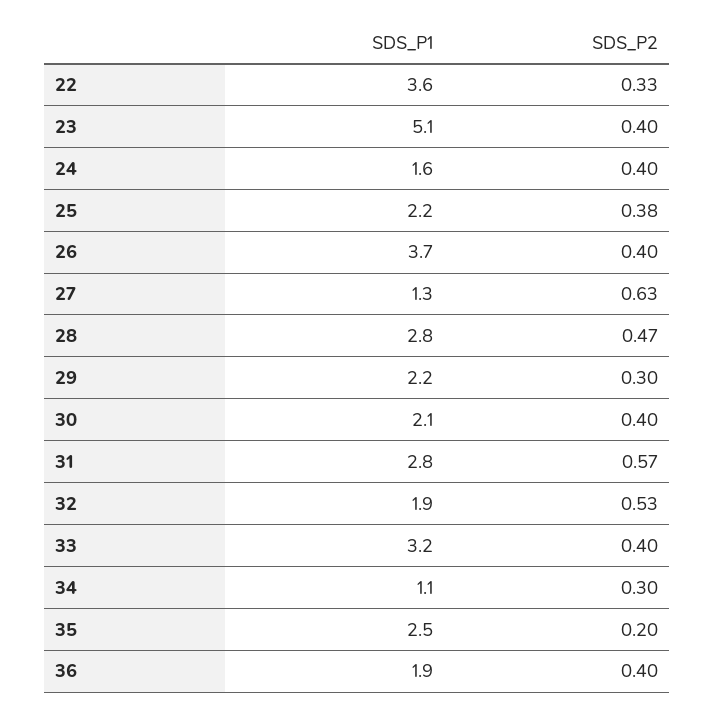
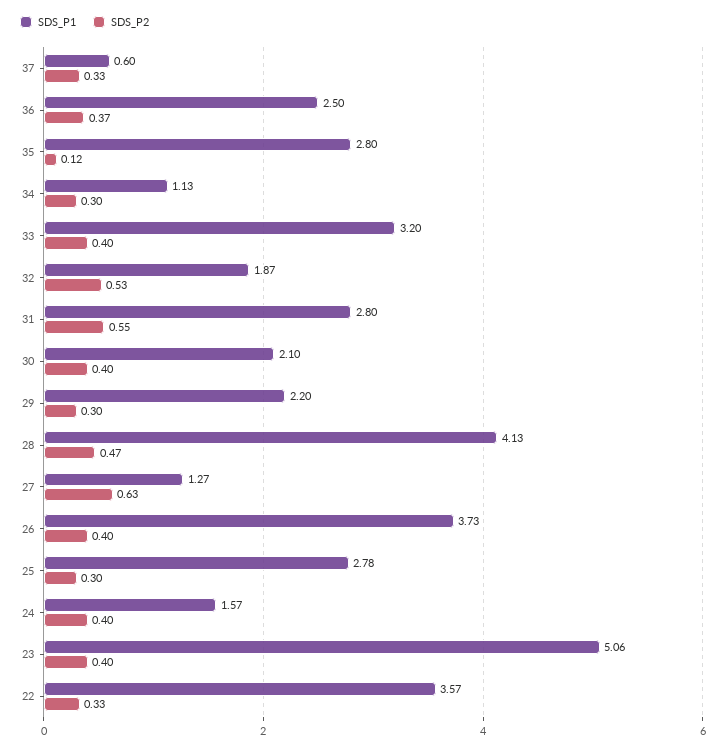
  {
    "SDS_P1": {
      "22": 3.57,
      "23": 5.06,
      "24": 1.57,
-     "25": 2.2,
+     "25": 2.78,
      "26": 3.73,
      "27": 1.27,
-     "28": 2.8,
+     "28": 4.13,
      "29": 2.2,
      "30": 2.1,
      "31": 2.8,
      "32": 1.87,
      "33": 3.2,
      "34": 1.13,
-     "35": 2.5,
+     "35": 2.8,
-     "36": 1.9
+     "36": 2.5,
+     "37": 0.6
    },
    "SDS_P2": {
      "22": 0.33,
      "23": 0.4,
      "24": 0.4,
-     "25": 0.38,
+     "25": 0.3,
      "26": 0.4,
      "27": 0.63,
      "28": 0.47,
      "29": 0.3,
      "30": 0.4,
-     "31": 0.57,
+     "31": 0.55,
      "32": 0.53,
      "33": 0.4,
      "34": 0.3,
-     "35": 0.2,
+     "35": 0.12,
-     "36": 0.4
+     "36": 0.37,
+     "37": 0.33
    }
  }

